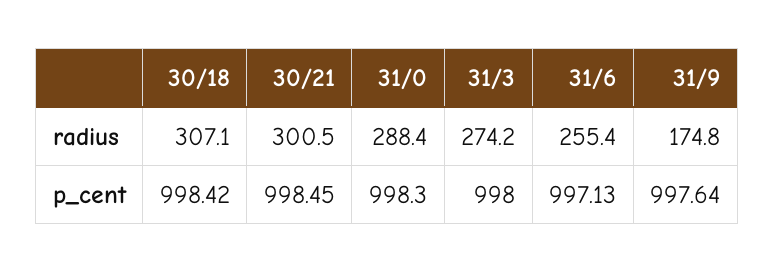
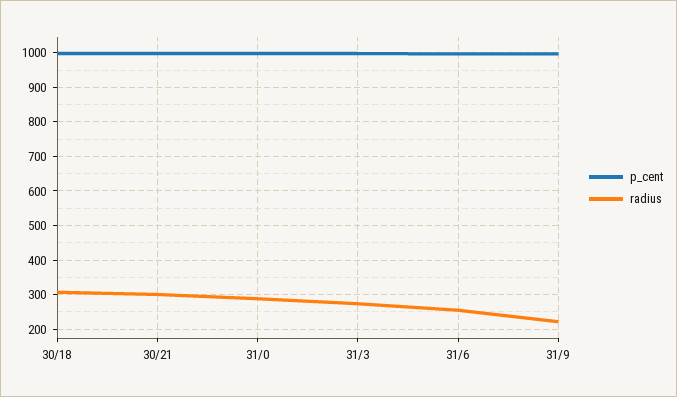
  {
    "radius": {
      "30/18": 307.1,
      "30/21": 300.5,
      "31/0": 288.4,
      "31/3": 274.2,
      "31/6": 255.4,
-     "31/9": 174.8
+     "31/9": 220
    },
    "p_cent": {
      "30/18": 998.42,
      "30/21": 998.45,
      "31/0": 998.3,
      "31/3": 998,
      "31/6": 997.13,
      "31/9": 997.64
    }
  }

